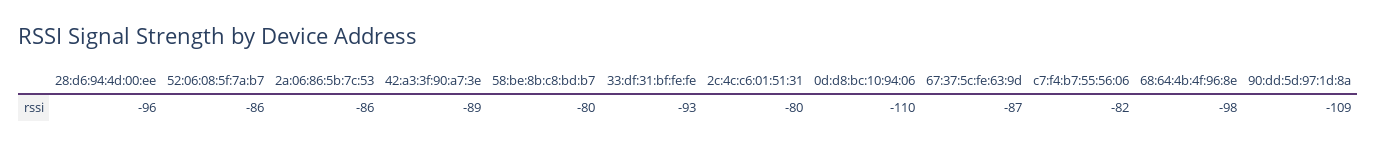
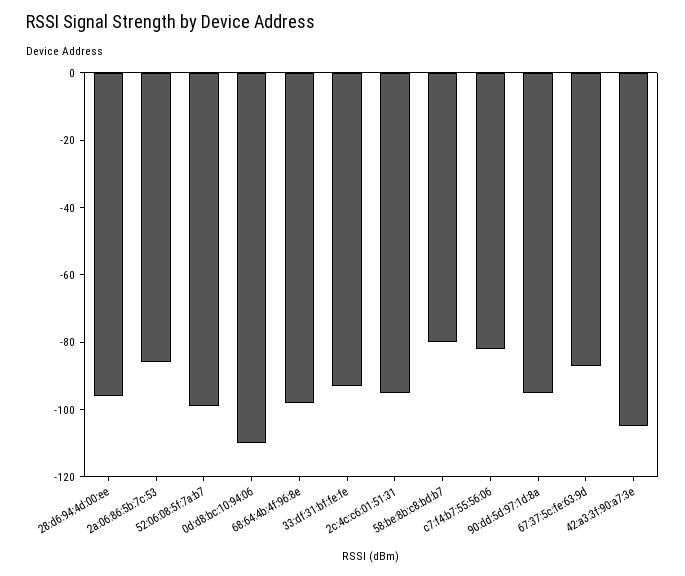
  {
    "28:d6:94:4d:00:ee": -96,
-   "52:06:08:5f:7a:b7": -86,
+   "52:06:08:5f:7a:b7": -100,
    "2a:06:86:5b:7c:53": -86,
-   "42:a3:3f:90:a7:3e": -89,
+   "42:a3:3f:90:a7:3e": -105,
    "58:be:8b:c8:bd:b7": -80,
    "33:df:31:bf:fe:fe": -93,
-   "2c:4c:c6:01:51:31": -80,
+   "2c:4c:c6:01:51:31": -95,
    "0d:d8:bc:10:94:06": -110,
    "67:37:5c:fe:63:9d": -87,
    "c7:f4:b7:55:56:06": -82,
    "68:64:4b:4f:96:8e": -98,
-   "90:dd:5d:97:1d:8a": -109
+   "90:dd:5d:97:1d:8a": -95
  }

